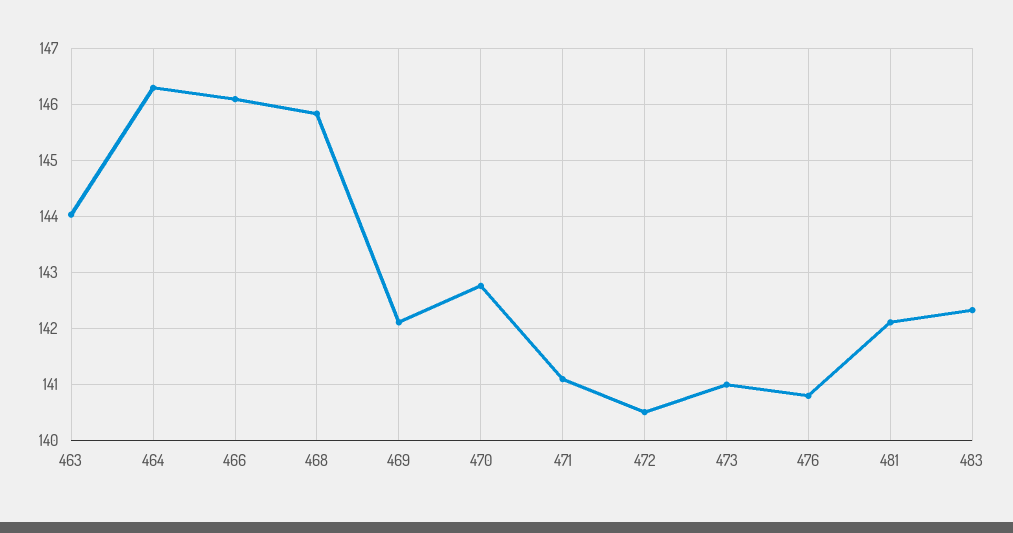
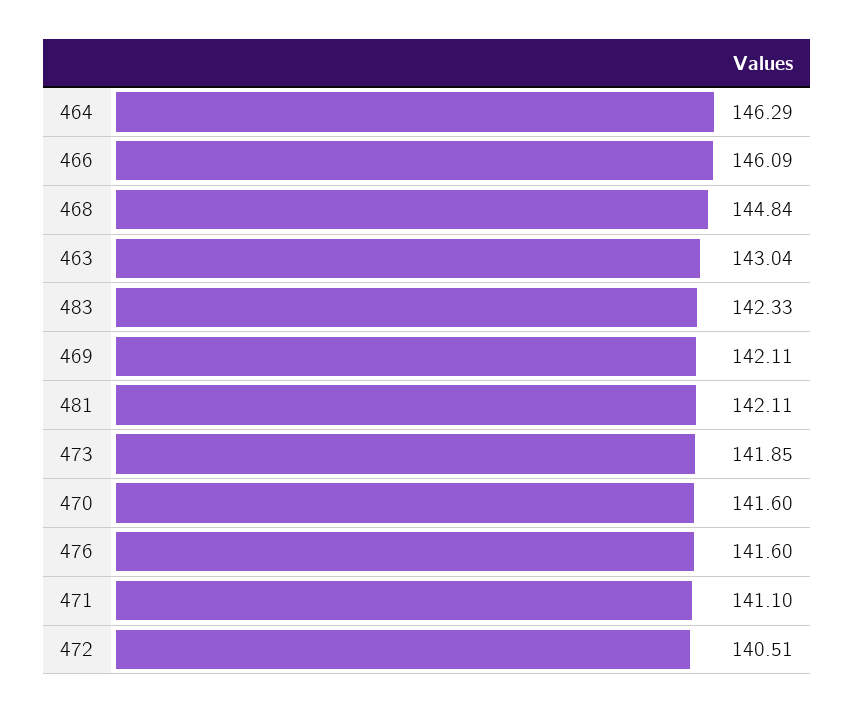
  {
-   "463": 144,
+   "463": 143.04,
    "464": 146.29,
    "466": 146.09,
-   "468": 145.8,
+   "468": 144.84,
    "469": 142.11,
-   "470": 142.8,
+   "470": 141.6,
    "471": 141.1,
    "472": 140.51,
-   "473": 141,
+   "473": 141.85,
-   "476": 140.8,
+   "476": 141.6,
    "481": 142.11,
    "483": 142.33
  }

